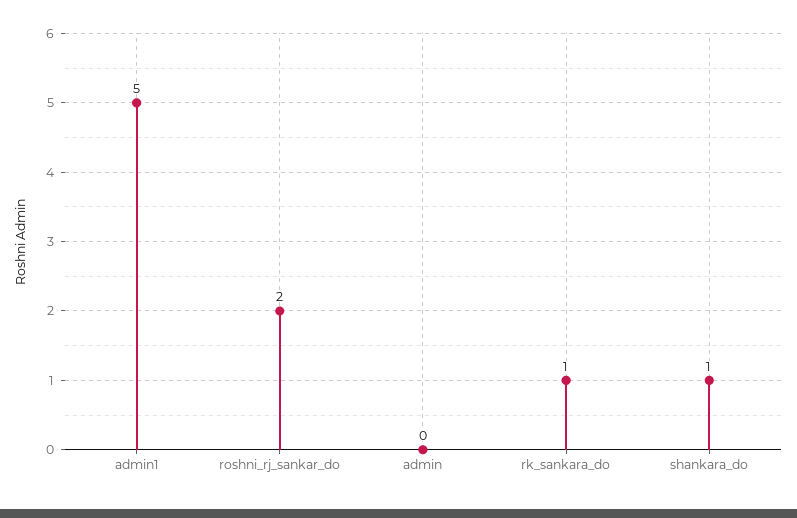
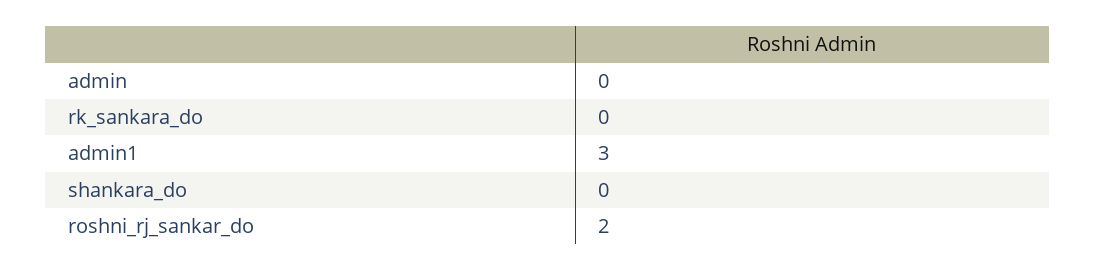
  {
-   "admin1": 5,
+   "admin1": 3,
    "roshni_rj_sankar_do": 2,
    "admin": 0,
-   "rk_sankara_do": 1,
+   "rk_sankara_do": 0,
-   "shankara_do": 1
+   "shankara_do": 0
  }

